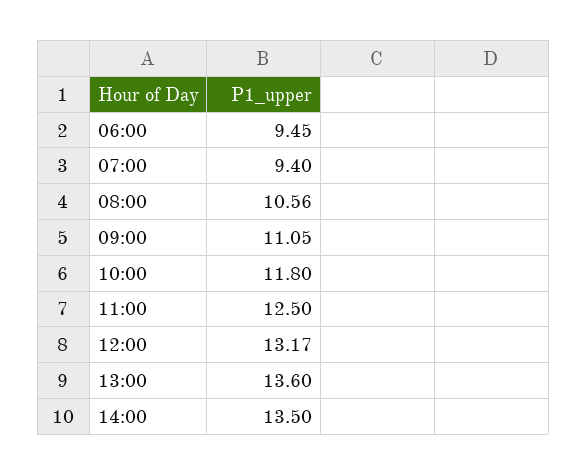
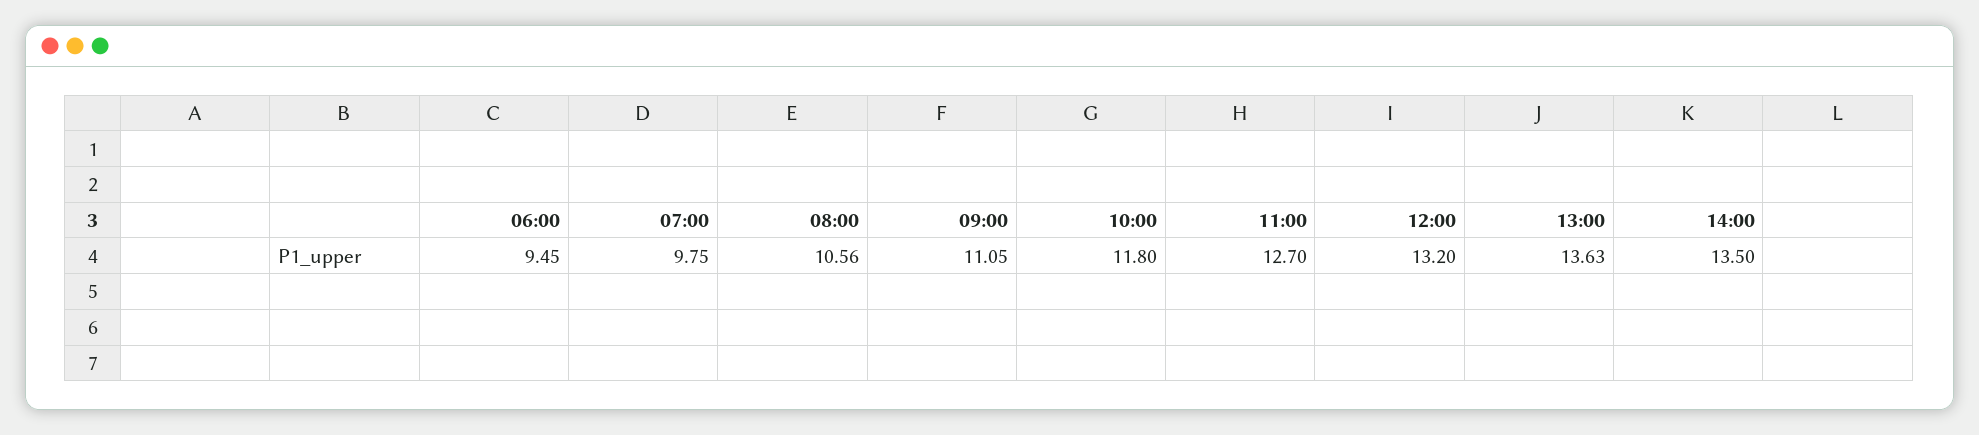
  {
    "06:00": 9.45,
-   "07:00": 9.4,
+   "07:00": 9.75,
    "08:00": 10.56,
    "09:00": 11.05,
    "10:00": 11.8,
-   "11:00": 12.5,
+   "11:00": 12.7,
-   "12:00": 13.17,
+   "12:00": 13.2,
-   "13:00": 13.6,
+   "13:00": 13.63,
    "14:00": 13.5
  }

